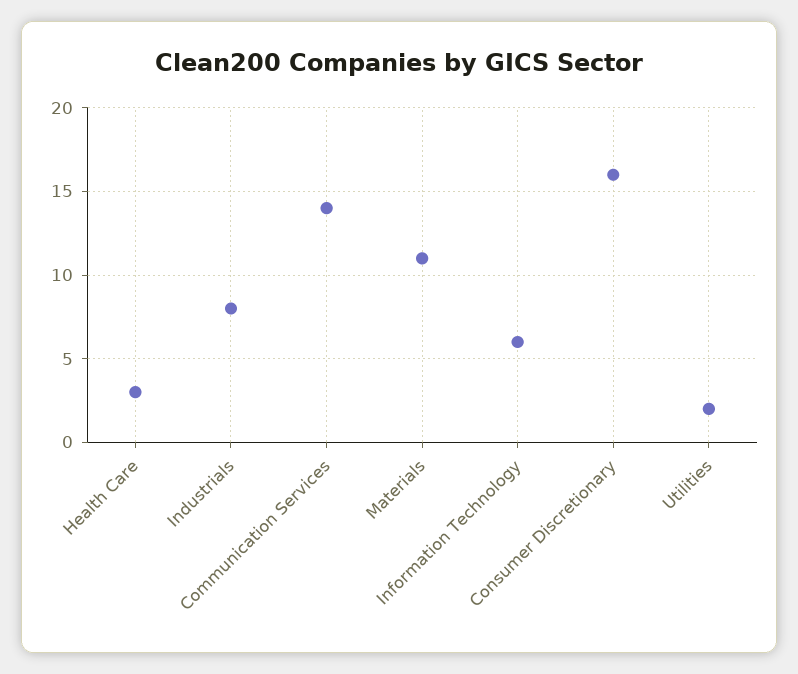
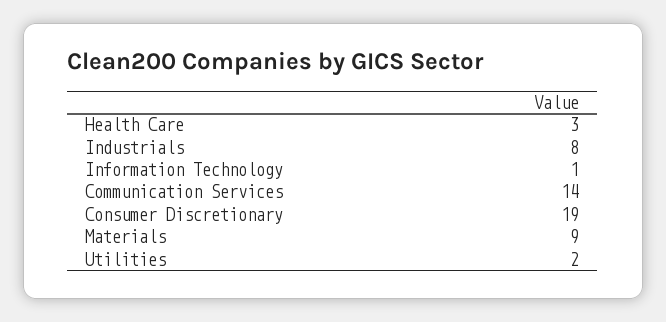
  {
    "Health Care": 3,
    "Industrials": 8,
    "Communication Services": 14,
-   "Materials": 11,
+   "Materials": 9,
-   "Information Technology": 6,
+   "Information Technology": 1,
-   "Consumer Discretionary": 16,
+   "Consumer Discretionary": 19,
    "Utilities": 2
  }

